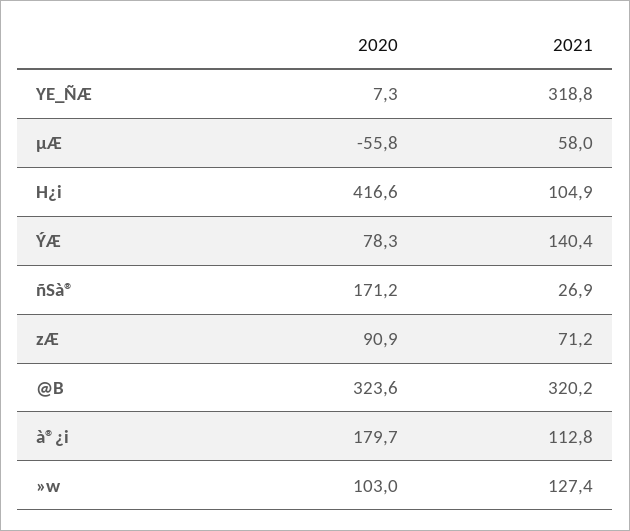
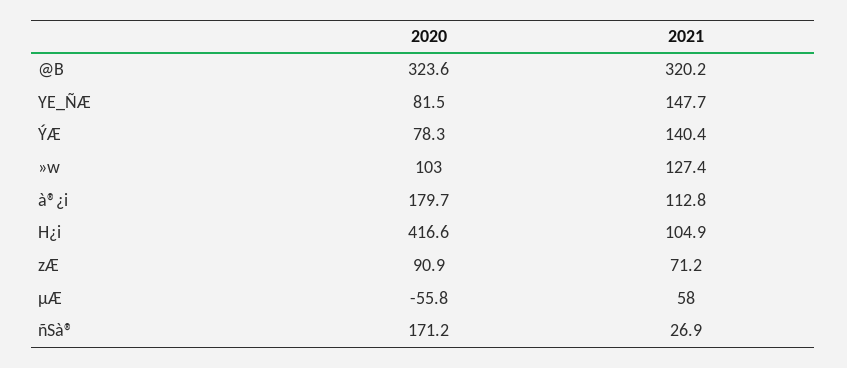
  {
    "2020": {
-     "YE_ÑÆ": 7.3,
+     "YE_ÑÆ": 81.5,
      "µÆ": -55.8,
      "H¿i": 416.6,
      "ÝÆ": 78.3,
      "ñSà®": 171.2,
      "zÆ": 90.9,
      "@B": 323.6,
      "à®¿i": 179.7,
      "»w": 103
    },
    "2021": {
-     "YE_ÑÆ": 318.8,
+     "YE_ÑÆ": 147.7,
      "µÆ": 58,
      "H¿i": 104.9,
      "ÝÆ": 140.4,
      "ñSà®": 26.9,
      "zÆ": 71.2,
      "@B": 320.2,
      "à®¿i": 112.8,
      "»w": 127.4
    }
  }

